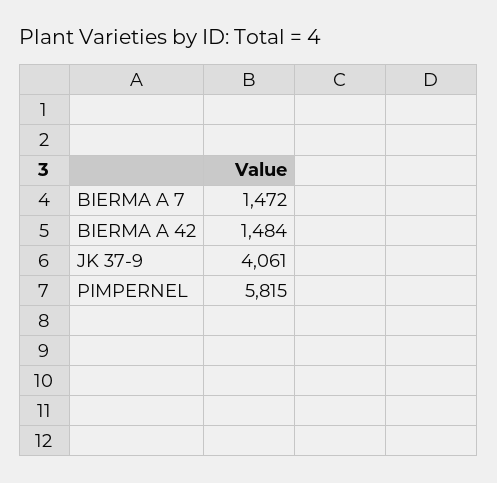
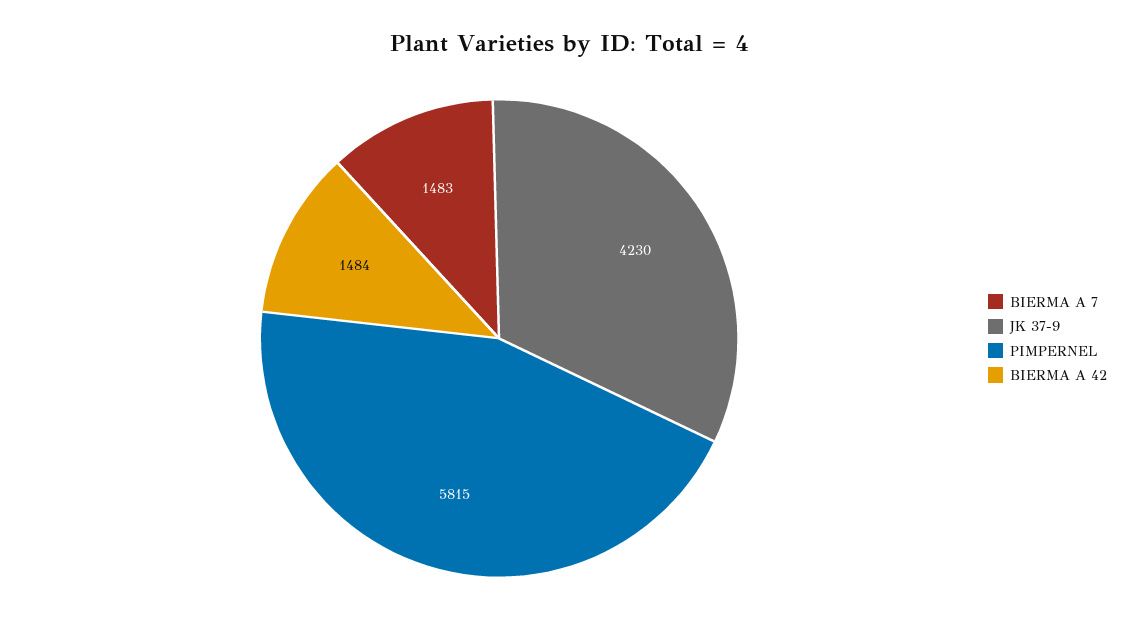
  {
-   "BIERMA A 7": 1472,
+   "BIERMA A 7": 1483,
    "BIERMA A 42": 1484,
-   "JK 37-9": 4061,
+   "JK 37-9": 4230,
    "PIMPERNEL": 5815
  }

